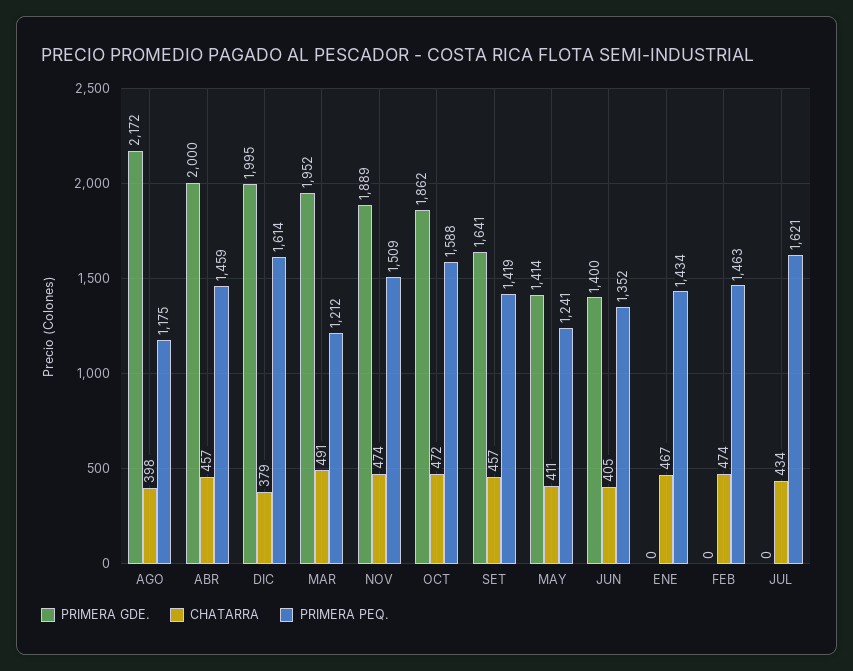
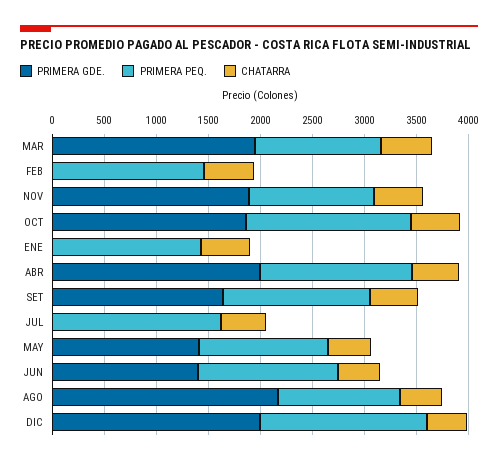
  {
    "PRIMERA GDE.": {
      "AGO": 2172,
      "ABR": 2000,
      "DIC": 1995,
      "MAR": 1952,
      "NOV": 1889,
      "OCT": 1862,
      "SET": 1641,
      "MAY": 1414,
      "JUN": 1400,
      "ENE": 0,
      "FEB": 0,
      "JUL": 0
    },
    "CHATARRA": {
      "AGO": 398,
      "ABR": 457,
      "DIC": 379,
      "MAR": 491,
      "NOV": 474,
      "OCT": 472,
      "SET": 457,
      "MAY": 411,
      "JUN": 405,
      "ENE": 467,
      "FEB": 474,
      "JUL": 434
    },
    "PRIMERA PEQ.": {
      "AGO": 1175,
      "ABR": 1459,
      "DIC": 1614,
      "MAR": 1212,
-     "NOV": 1509,
+     "NOV": 1200,
      "OCT": 1588,
      "SET": 1419,
      "MAY": 1241,
      "JUN": 1352,
      "ENE": 1434,
      "FEB": 1463,
      "JUL": 1621
    }
  }

